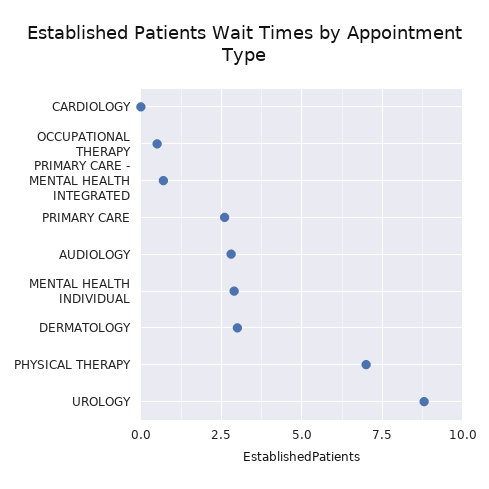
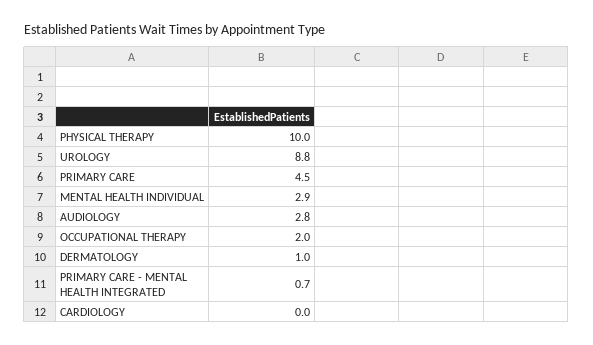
  {
    "CARDIOLOGY": 0,
-   "OCCUPATIONAL THERAPY": 0.5,
+   "OCCUPATIONAL THERAPY": 2,
    "PRIMARY CARE - MENTAL HEALTH INTEGRATED": 0.7,
-   "PRIMARY CARE": 2.5,
+   "PRIMARY CARE": 4.5,
    "AUDIOLOGY": 2.8,
    "MENTAL HEALTH INDIVIDUAL": 2.9,
-   "DERMATOLOGY": 3,
+   "DERMATOLOGY": 1,
-   "PHYSICAL THERAPY": 7,
+   "PHYSICAL THERAPY": 10,
    "UROLOGY": 8.8
  }

